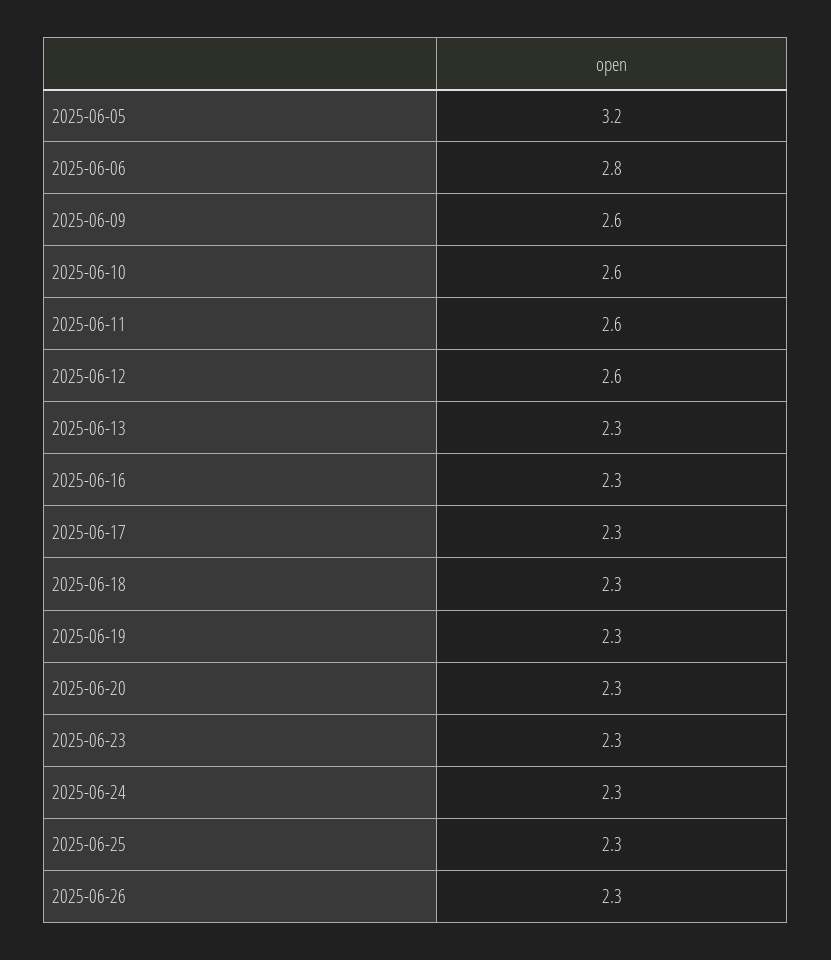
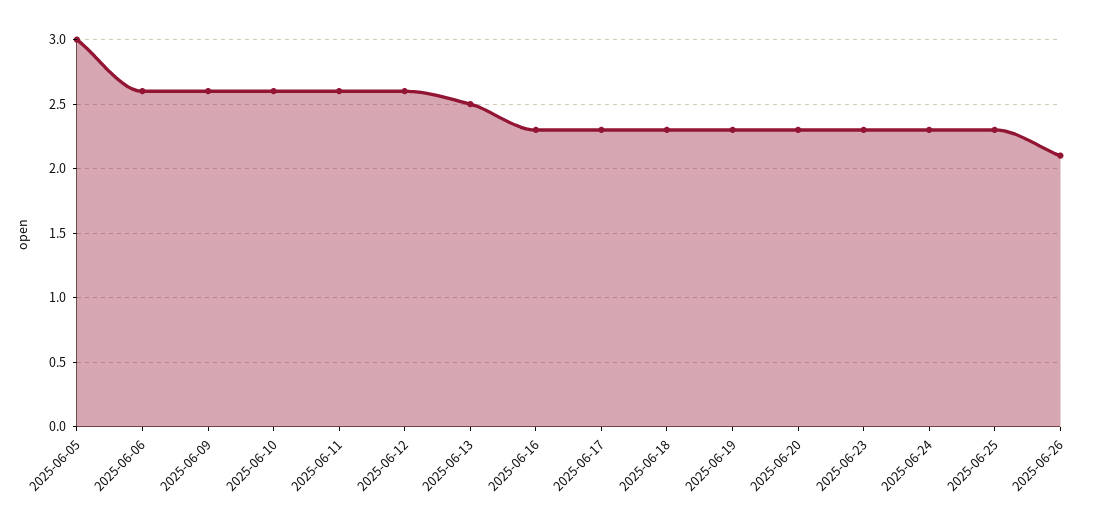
  {
-   "2025-06-05": 3.2,
+   "2025-06-05": 3,
-   "2025-06-06": 2.8,
+   "2025-06-06": 2.6,
    "2025-06-09": 2.6,
    "2025-06-10": 2.6,
    "2025-06-11": 2.6,
    "2025-06-12": 2.6,
-   "2025-06-13": 2.3,
+   "2025-06-13": 2.5,
    "2025-06-16": 2.3,
    "2025-06-17": 2.3,
    "2025-06-18": 2.3,
    "2025-06-19": 2.3,
    "2025-06-20": 2.3,
    "2025-06-23": 2.3,
    "2025-06-24": 2.3,
    "2025-06-25": 2.3,
-   "2025-06-26": 2.3
+   "2025-06-26": 2.1
  }

